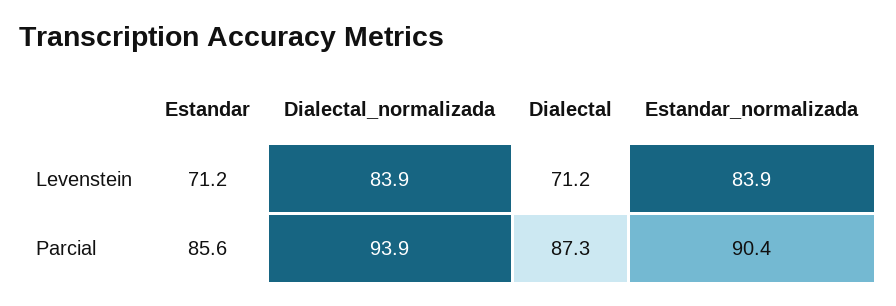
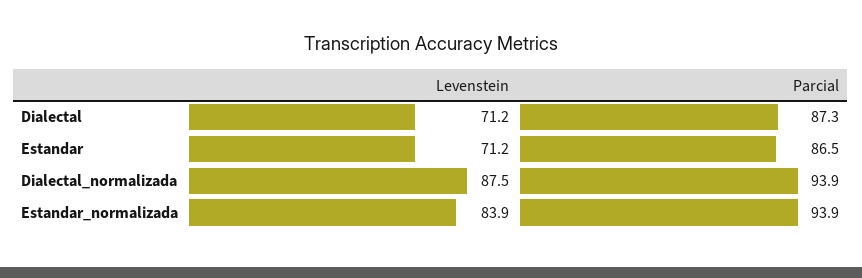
  {
    "Estandar": {
      "Levenstein": 71.2,
-     "Parcial": 85.6
+     "Parcial": 86.5
    },
    "Dialectal_normalizada": {
-     "Levenstein": 83.9,
+     "Levenstein": 87.5,
      "Parcial": 93.9
    },
    "Dialectal": {
      "Levenstein": 71.2,
      "Parcial": 87.3
    },
    "Estandar_normalizada": {
      "Levenstein": 83.9,
-     "Parcial": 90.4
+     "Parcial": 93.9
    }
  }

